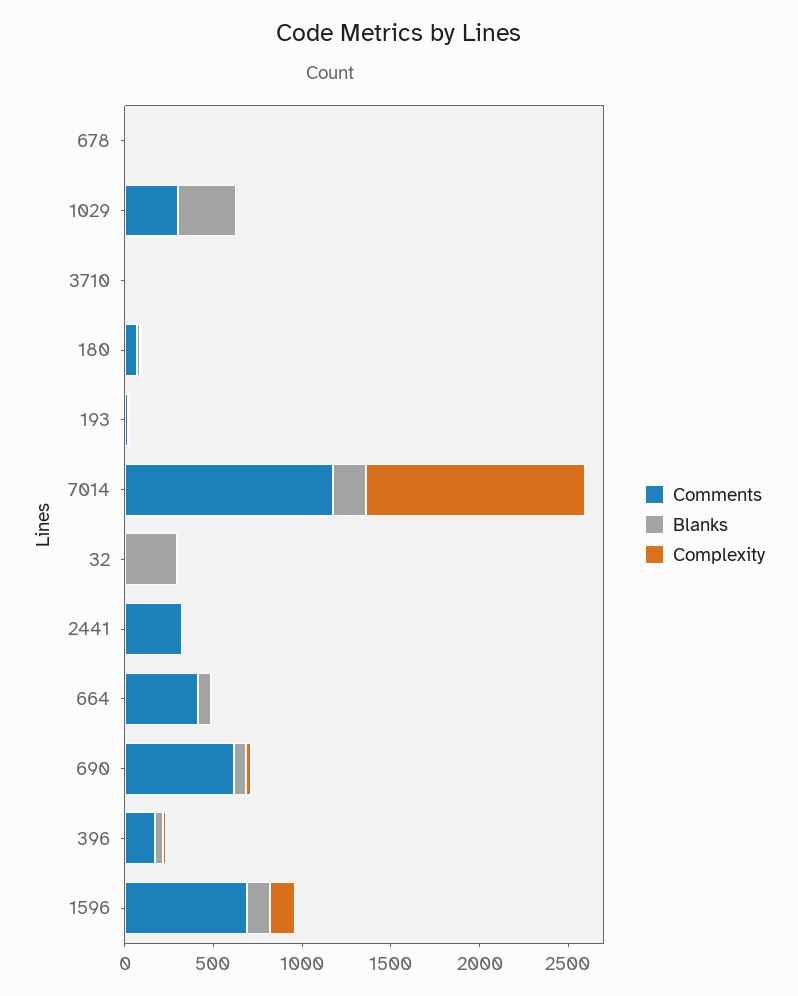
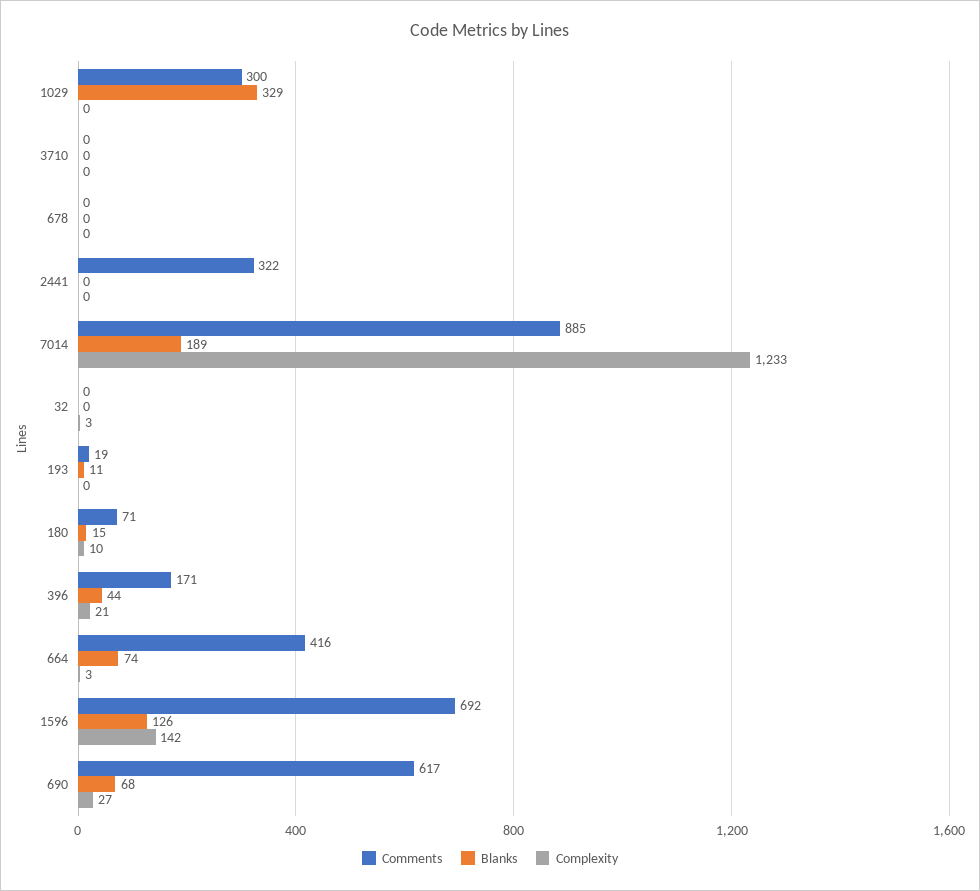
  {
    "Comments": {
      "678": 0,
      "1029": 300,
      "3710": 0,
      "180": 71,
      "193": 19,
-     "7014": 1200,
+     "7014": 885,
      "32": 0,
      "2441": 322,
      "664": 416,
      "690": 617,
      "396": 171,
      "1596": 692
    },
    "Blanks": {
      "678": 0,
      "1029": 329,
      "3710": 0,
      "180": 15,
      "193": 11,
      "7014": 189,
-     "32": 300,
+     "32": 0,
      "2441": 0,
      "664": 74,
      "690": 68,
      "396": 44,
      "1596": 126
    },
    "Complexity": {
      "678": 0,
      "1029": 0,
      "3710": 0,
      "180": 10,
      "193": 0,
      "7014": 1233,
      "32": 3,
      "2441": 0,
      "664": 3,
      "690": 27,
      "396": 21,
      "1596": 142
    }
  }

